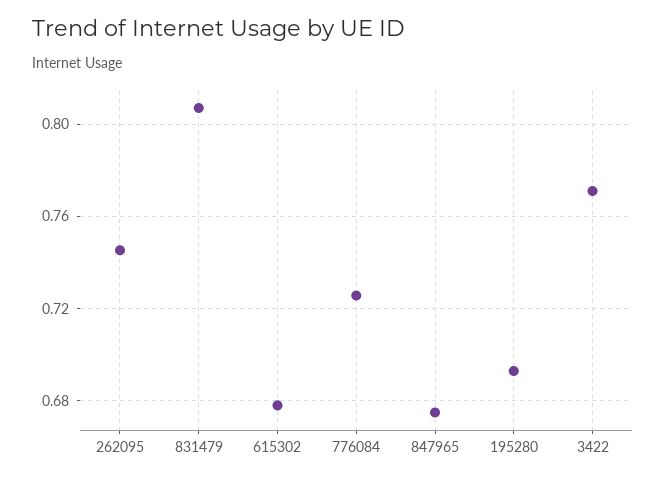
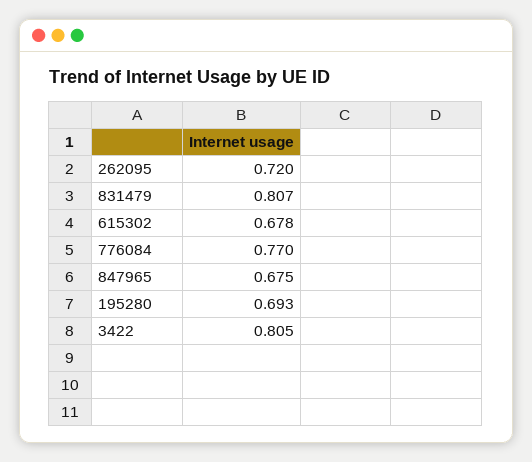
  {
-   "262095": 0.745,
+   "262095": 0.72,
    "831479": 0.807,
    "615302": 0.678,
-   "776084": 0.725,
+   "776084": 0.77,
    "847965": 0.675,
    "195280": 0.693,
-   "3422": 0.77
+   "3422": 0.805
  }

